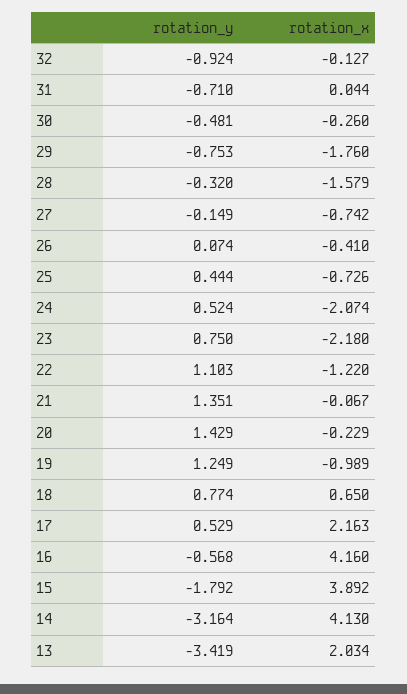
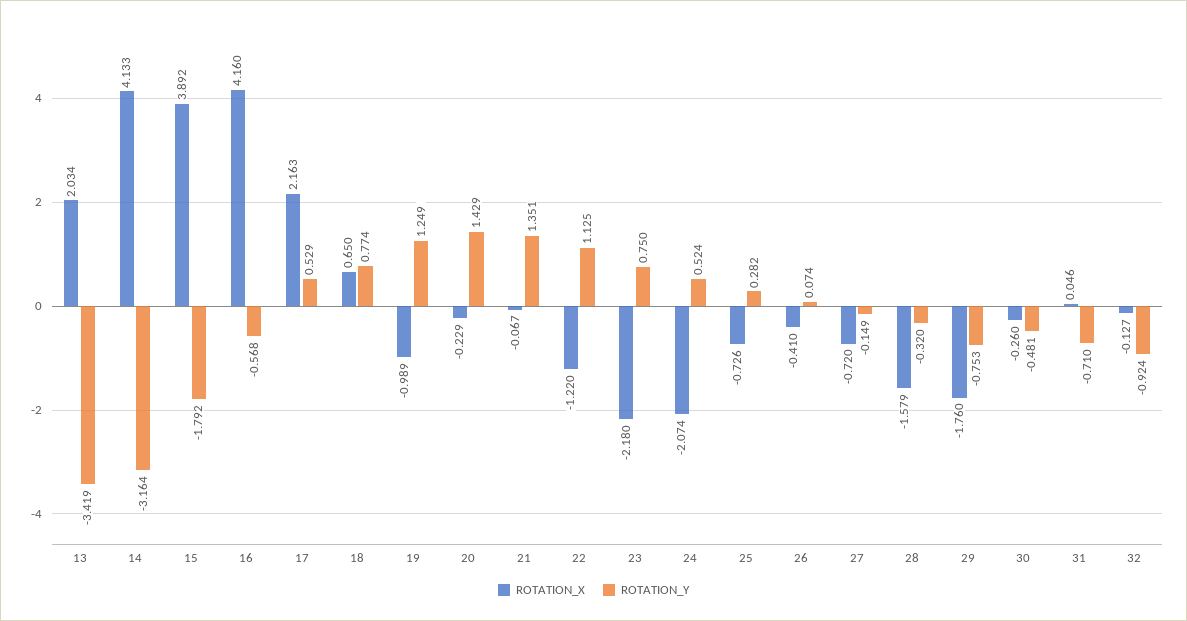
  {
    "rotation_y": {
      "32": -0.924,
      "31": -0.71,
      "30": -0.481,
      "29": -0.753,
      "28": -0.32,
      "27": -0.149,
      "26": 0.074,
-     "25": 0.444,
+     "25": 0.282,
      "24": 0.524,
      "23": 0.75,
-     "22": 1.103,
+     "22": 1.125,
      "21": 1.351,
      "20": 1.429,
      "19": 1.249,
      "18": 0.774,
      "17": 0.529,
      "16": -0.568,
      "15": -1.792,
      "14": -3.164,
      "13": -3.419
    },
    "rotation_x": {
      "32": -0.127,
-     "31": 0.044,
+     "31": 0.046,
      "30": -0.26,
      "29": -1.76,
      "28": -1.579,
-     "27": -0.742,
+     "27": -0.72,
      "26": -0.41,
      "25": -0.726,
      "24": -2.074,
      "23": -2.18,
      "22": -1.22,
      "21": -0.067,
      "20": -0.229,
      "19": -0.989,
      "18": 0.65,
      "17": 2.163,
      "16": 4.16,
      "15": 3.892,
-     "14": 4.13,
+     "14": 4.133,
      "13": 2.034
    }
  }

